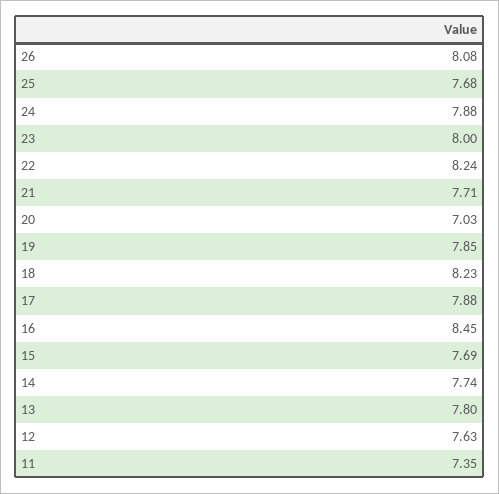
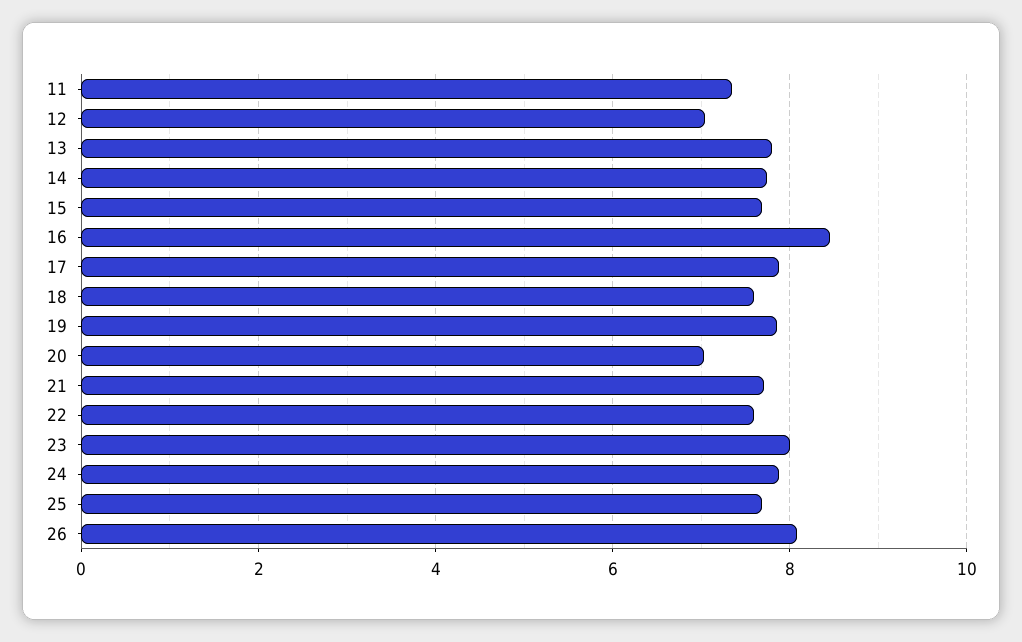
  {
    "26": 8.08,
    "25": 7.68,
    "24": 7.88,
    "23": 8,
-   "22": 8.24,
+   "22": 7.6,
    "21": 7.71,
    "20": 7.03,
    "19": 7.85,
-   "18": 8.23,
+   "18": 7.6,
    "17": 7.88,
    "16": 8.45,
    "15": 7.69,
    "14": 7.74,
    "13": 7.8,
-   "12": 7.63,
+   "12": 7,
    "11": 7.35
  }

